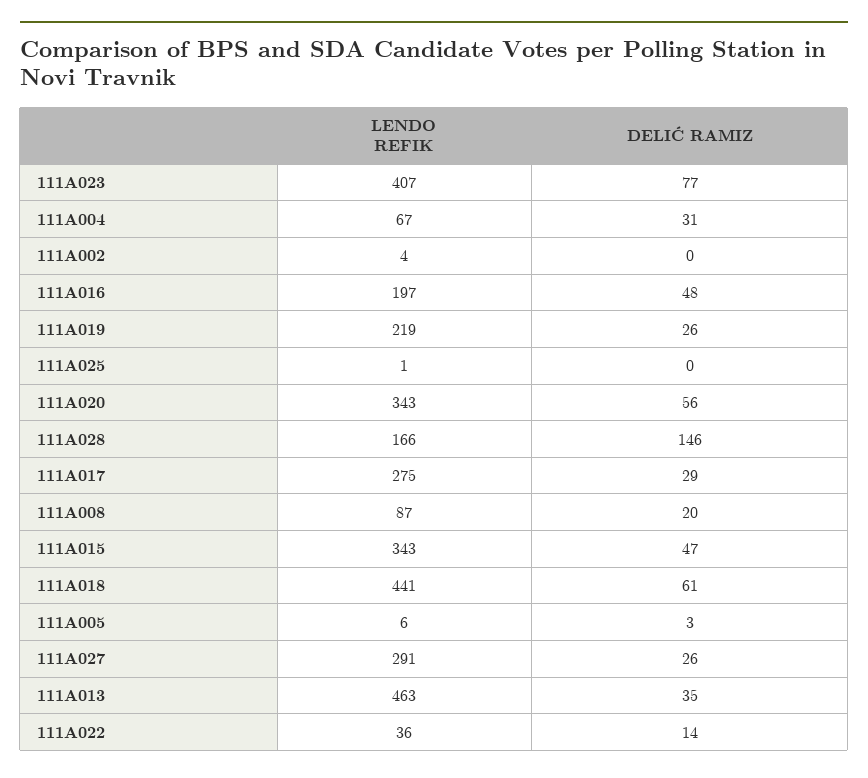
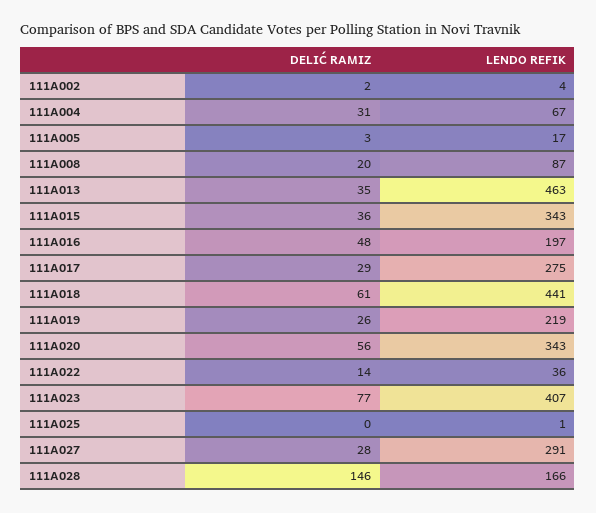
  {
    "LENDO REFIK": {
      "111A023": 407,
      "111A004": 67,
      "111A002": 4,
      "111A016": 197,
      "111A019": 219,
      "111A025": 1,
      "111A020": 343,
      "111A028": 166,
      "111A017": 275,
      "111A008": 87,
      "111A015": 343,
      "111A018": 441,
-     "111A005": 6,
+     "111A005": 17,
      "111A027": 291,
      "111A013": 463,
      "111A022": 36
    },
    "DELIĆ RAMIZ": {
      "111A023": 77,
      "111A004": 31,
-     "111A002": 0,
+     "111A002": 2,
      "111A016": 48,
      "111A019": 26,
      "111A025": 0,
      "111A020": 56,
      "111A028": 146,
      "111A017": 29,
      "111A008": 20,
-     "111A015": 47,
+     "111A015": 36,
      "111A018": 61,
      "111A005": 3,
-     "111A027": 26,
+     "111A027": 28,
      "111A013": 35,
      "111A022": 14
    }
  }

